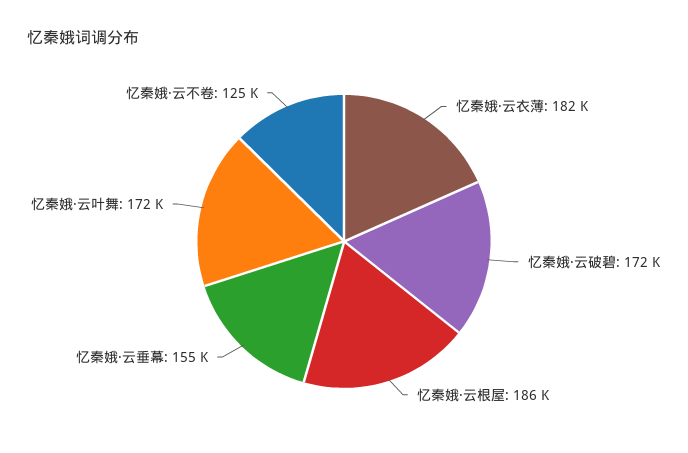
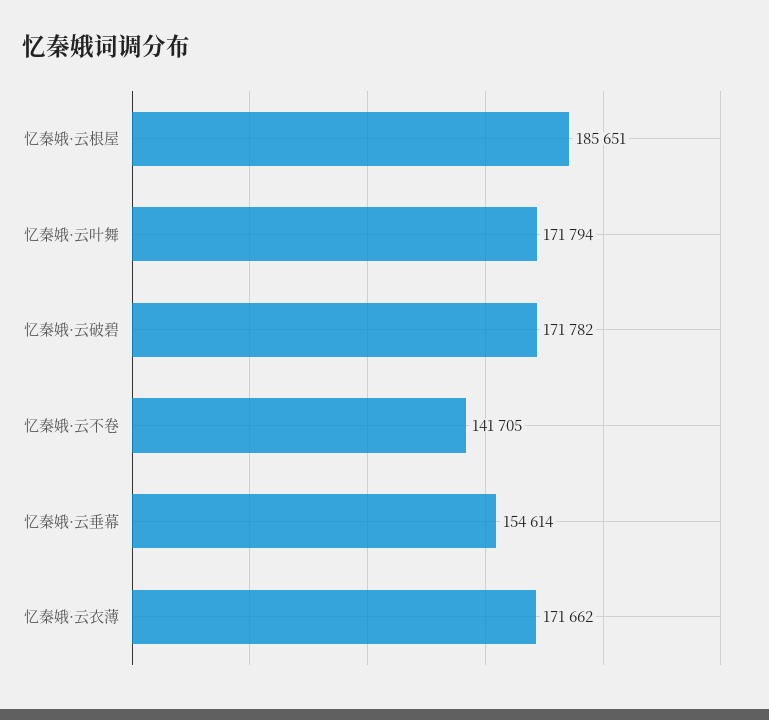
  {
-   "忆秦娥·云衣薄": 182000,
+   "忆秦娥·云衣薄": 171662,
    "忆秦娥·云破碧": 171782,
    "忆秦娥·云根屋": 185651,
    "忆秦娥·云垂幕": 154614,
    "忆秦娥·云叶舞": 171794,
-   "忆秦娥·云不卷": 125000
+   "忆秦娥·云不卷": 141705
  }

